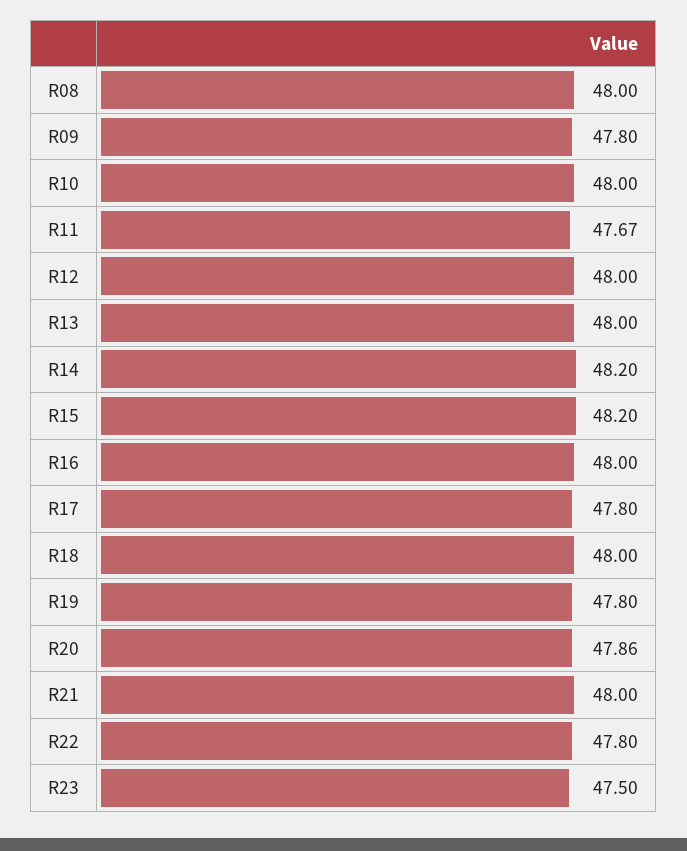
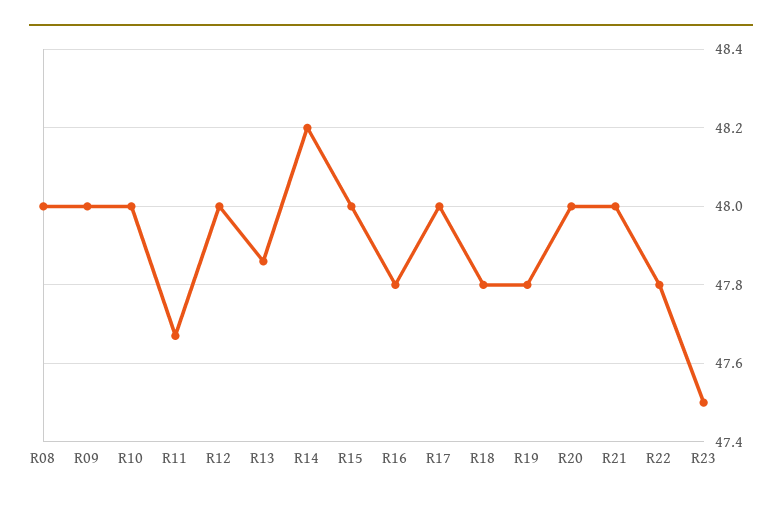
  {
    "R08": 48,
-   "R09": 47.8,
+   "R09": 48,
    "R10": 48,
    "R11": 47.67,
    "R12": 48,
-   "R13": 48,
+   "R13": 47.85,
    "R14": 48.2,
-   "R15": 48.2,
+   "R15": 48,
-   "R16": 48,
+   "R16": 47.8,
-   "R17": 47.8,
+   "R17": 48,
-   "R18": 48,
+   "R18": 47.8,
    "R19": 47.8,
-   "R20": 47.86,
+   "R20": 48,
    "R21": 48,
    "R22": 47.8,
    "R23": 47.5
  }

